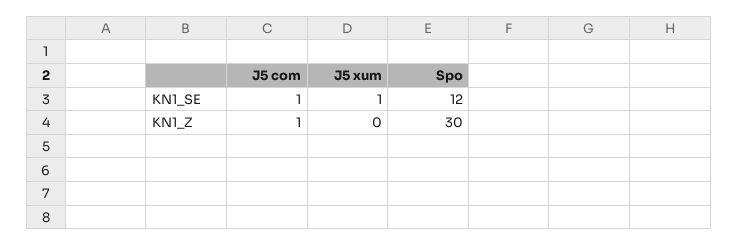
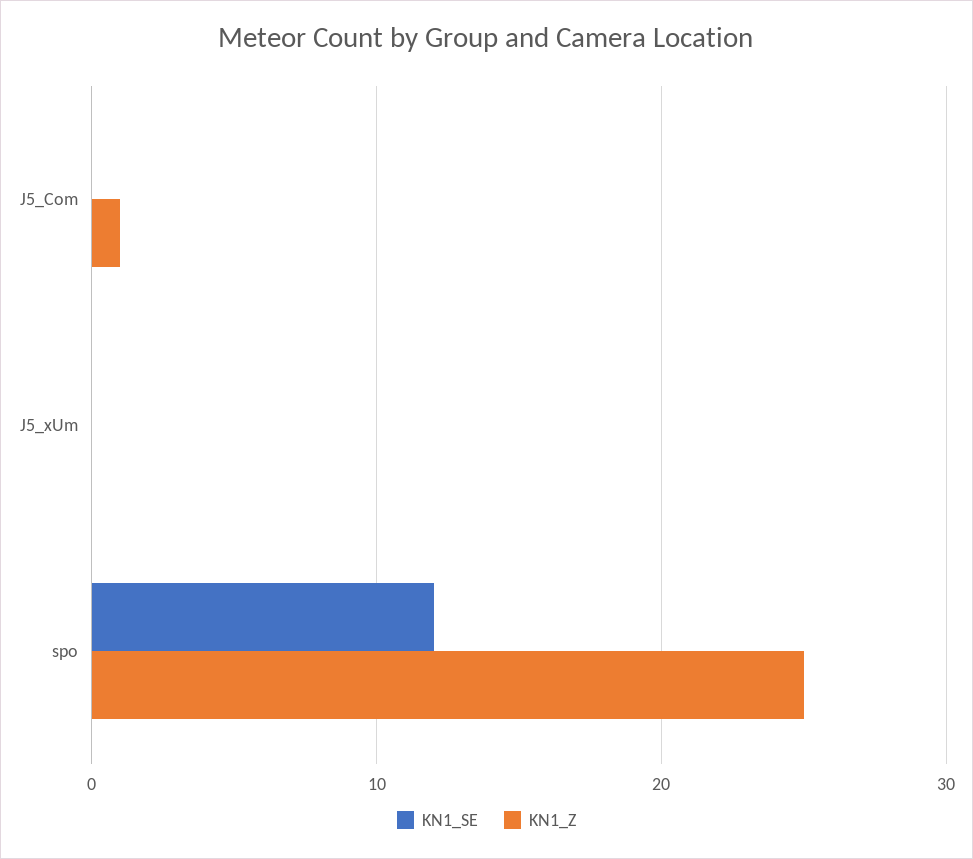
  {
    "KN1_SE": {
-     "J5 com": 1,
+     "J5 com": 0,
-     "J5 xum": 1,
+     "J5 xum": 0,
      "Spo": 12
    },
    "KN1_Z": {
      "J5 com": 1,
      "J5 xum": 0,
-     "Spo": 30
+     "Spo": 25
    }
  }

